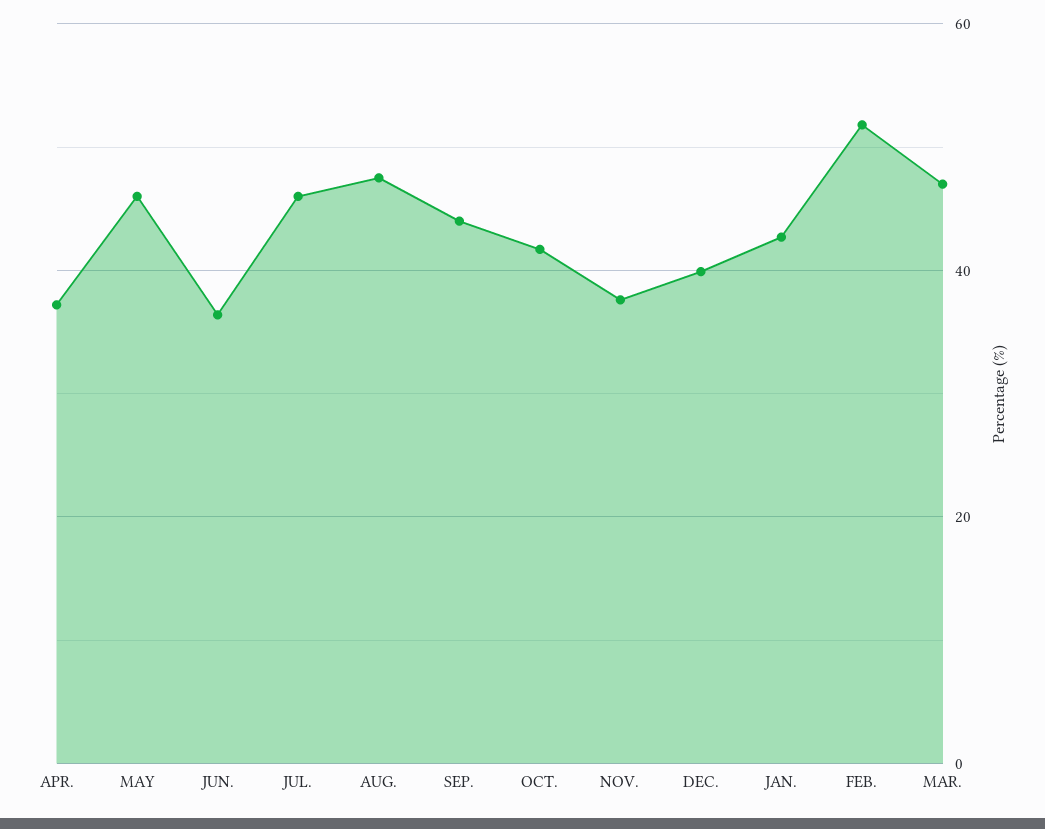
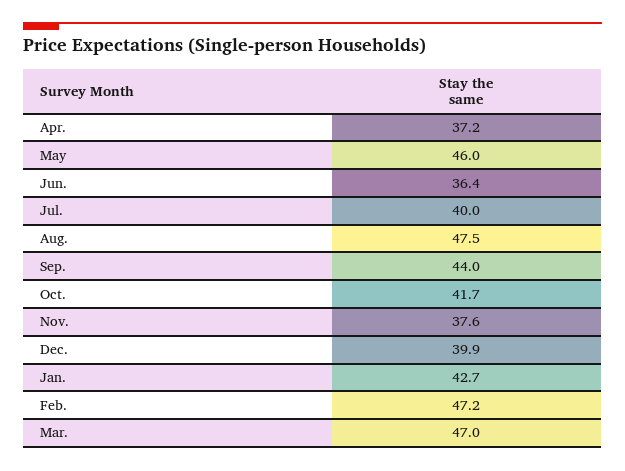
  {
    "APR.": 37.2,
    "MAY": 46,
    "JUN.": 36.4,
-   "JUL.": 46,
+   "JUL.": 40,
    "AUG.": 47.5,
    "SEP.": 44,
    "OCT.": 41.7,
    "NOV.": 37.6,
    "DEC.": 39.9,
    "JAN.": 42.7,
-   "FEB.": 52,
+   "FEB.": 47.2,
    "MAR.": 47
  }

